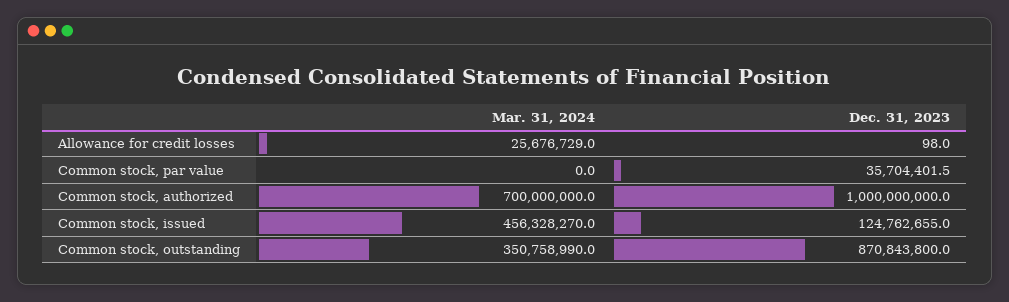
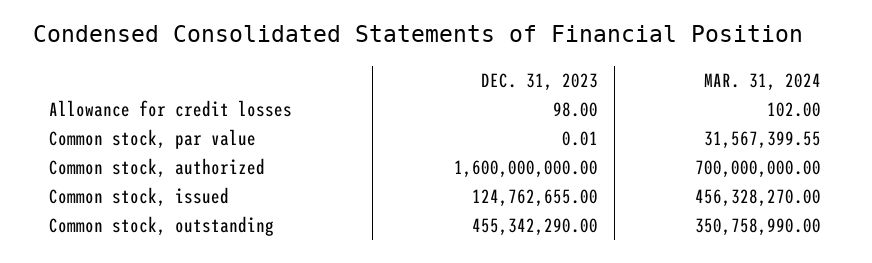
  {
    "Mar. 31, 2024": {
-     "Allowance for credit losses": 25676729,
+     "Allowance for credit losses": 102,
-     "Common stock, par value": 0,
+     "Common stock, par value": 31567399.55,
      "Common stock, authorized": 700000000,
      "Common stock, issued": 456328270,
      "Common stock, outstanding": 350758990
    },
    "Dec. 31, 2023": {
      "Allowance for credit losses": 98,
-     "Common stock, par value": 35704401.5,
+     "Common stock, par value": 0.01,
-     "Common stock, authorized": 1000000000,
+     "Common stock, authorized": 1600000000,
      "Common stock, issued": 124762655,
-     "Common stock, outstanding": 870843800
+     "Common stock, outstanding": 455342290
    }
  }

